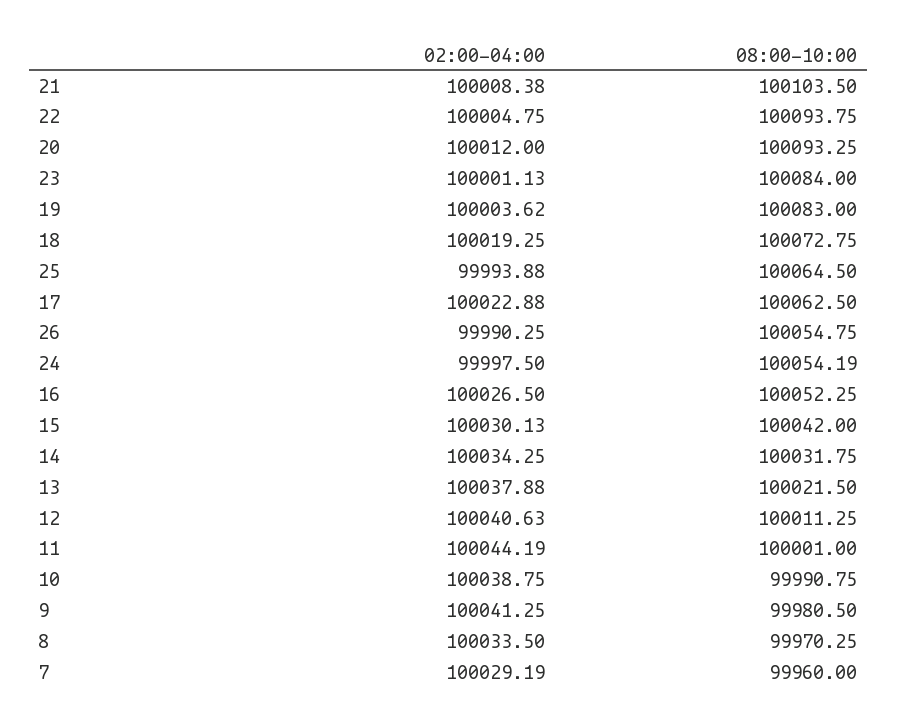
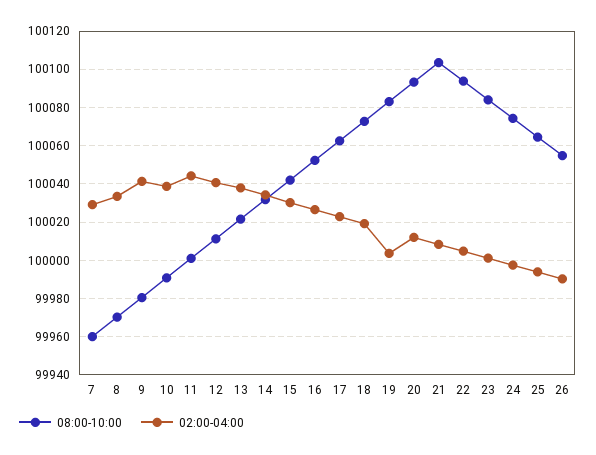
  {
    "02:00-04:00": {
      "21": 100008.38,
      "22": 100004.75,
      "20": 100012,
      "23": 100001.13,
      "19": 100003.62,
      "18": 100019.25,
      "25": 99993.88,
      "17": 100022.88,
      "26": 99990.25,
      "24": 99997.5,
      "16": 100026.5,
      "15": 100030.13,
      "14": 100034.25,
      "13": 100037.88,
      "12": 100040.63,
      "11": 100044.19,
      "10": 100038.75,
      "9": 100041.25,
      "8": 100033.5,
      "7": 100029.19
    },
    "08:00-10:00": {
      "21": 100103.5,
      "22": 100093.75,
      "20": 100093.25,
      "23": 100084,
      "19": 100083,
      "18": 100072.75,
      "25": 100064.5,
      "17": 100062.5,
      "26": 100054.75,
-     "24": 100054.19,
+     "24": 100075,
      "16": 100052.25,
      "15": 100042,
      "14": 100031.75,
      "13": 100021.5,
      "12": 100011.25,
      "11": 100001,
      "10": 99990.75,
      "9": 99980.5,
      "8": 99970.25,
      "7": 99960
    }
  }

